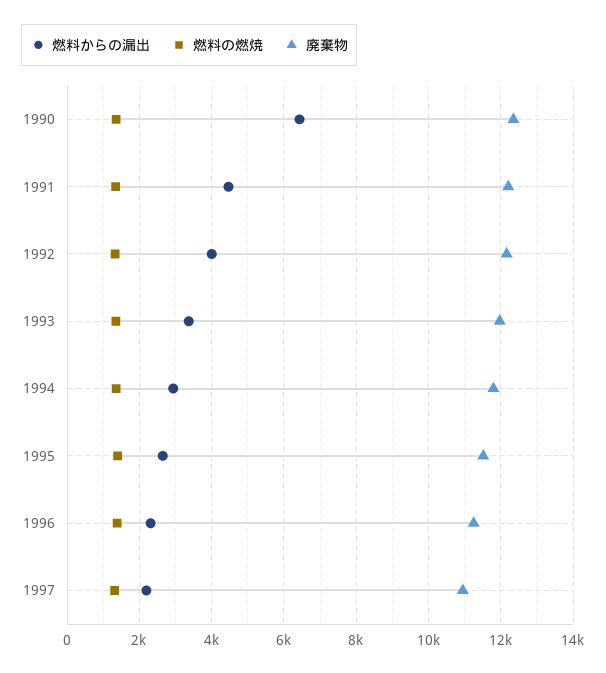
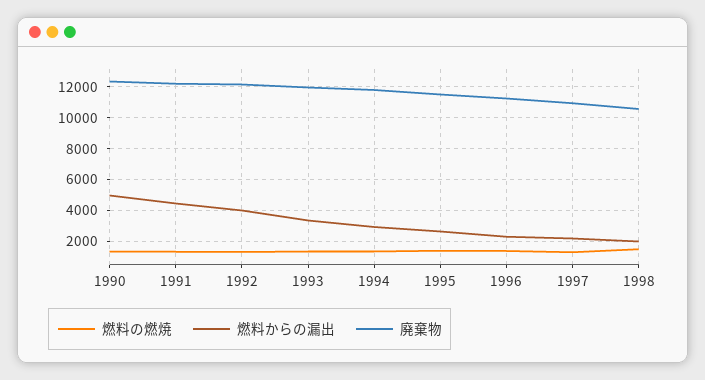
  {
    "燃料からの漏出": {
-     "1990": 6400,
+     "1990": 5000,
      "1991": 4400,
      "1992": 4000,
      "1993": 3400,
      "1994": 3000,
      "1995": 2600,
      "1996": 2400,
-     "1997": 2200
+     "1997": 2200,
+     "1998": 2000
    },
    "燃料の燃焼": {
      "1990": 1400,
      "1991": 1400,
      "1992": 1400,
      "1993": 1400,
      "1994": 1400,
      "1995": 1400,
      "1996": 1400,
-     "1997": 1400
+     "1997": 1400,
+     "1998": 1500
    },
    "廃棄物": {
      "1990": 12400,
      "1991": 12200,
      "1992": 12200,
      "1993": 12000,
      "1994": 11800,
      "1995": 11600,
      "1996": 11200,
-     "1997": 11000
+     "1997": 11000,
+     "1998": 10500
    }
  }

